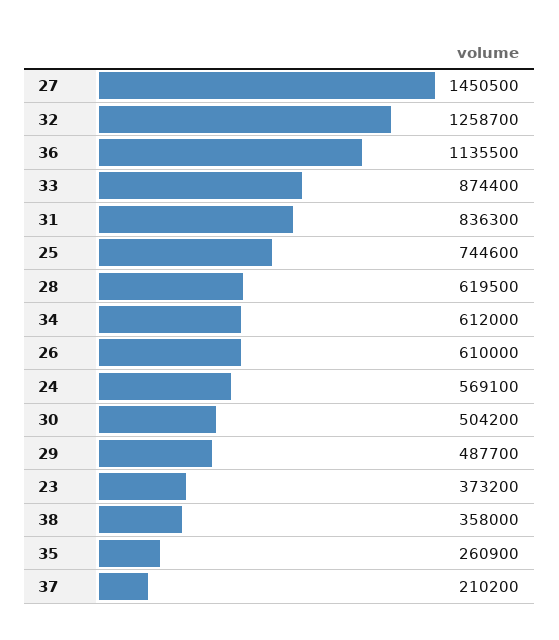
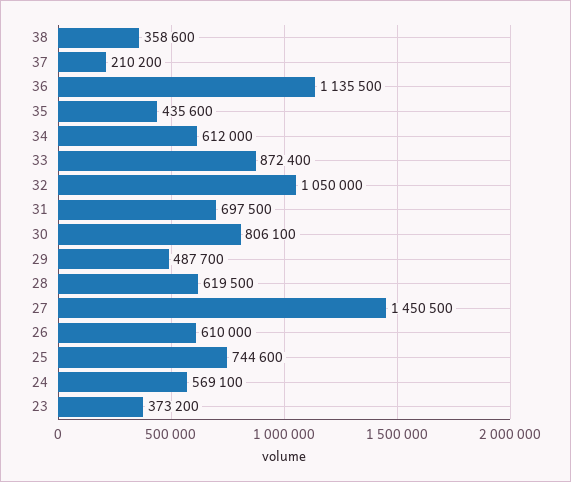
  {
    "27": 1450500,
-   "32": 1258700,
+   "32": 1050000,
    "36": 1135500,
-   "33": 874400,
+   "33": 872400,
-   "31": 836300,
+   "31": 697500,
    "25": 744600,
    "28": 619500,
    "34": 612000,
    "26": 610000,
    "24": 569100,
-   "30": 504200,
+   "30": 806100,
    "29": 487700,
    "23": 373200,
-   "38": 358000,
+   "38": 358600,
-   "35": 260900,
+   "35": 435600,
    "37": 210200
  }

